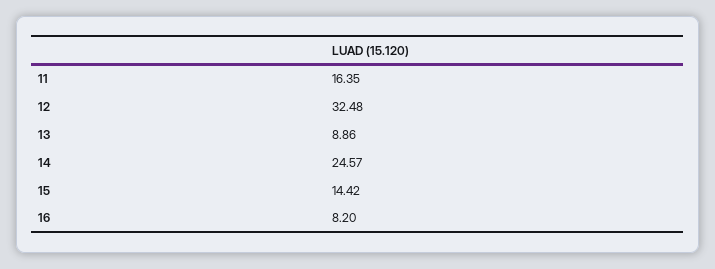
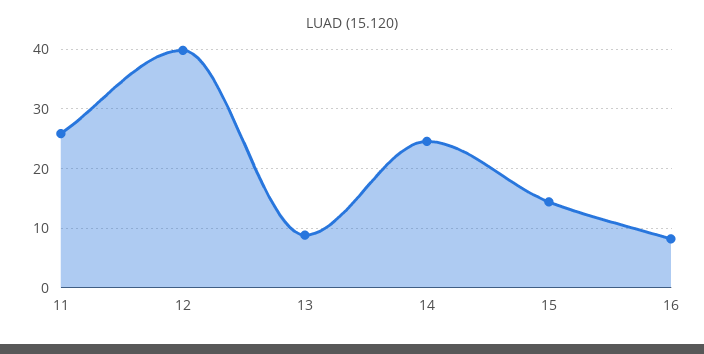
  {
-   "11": 16.35,
+   "11": 26,
-   "12": 32.48,
+   "12": 40,
    "13": 8.86,
    "14": 24.57,
    "15": 14.42,
    "16": 8.2
  }

